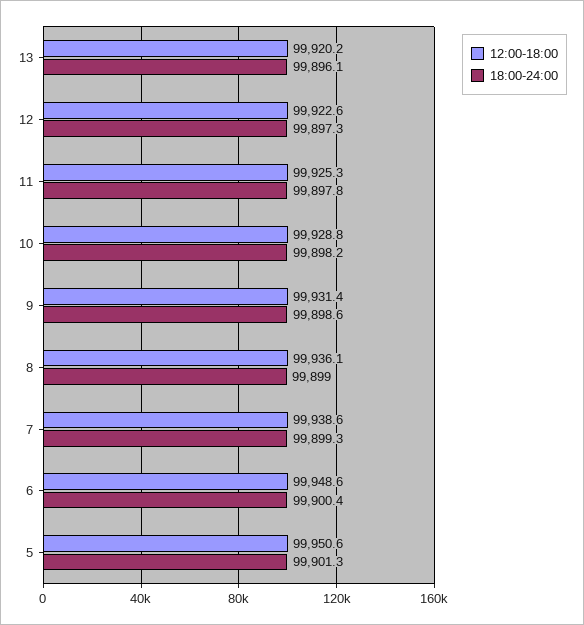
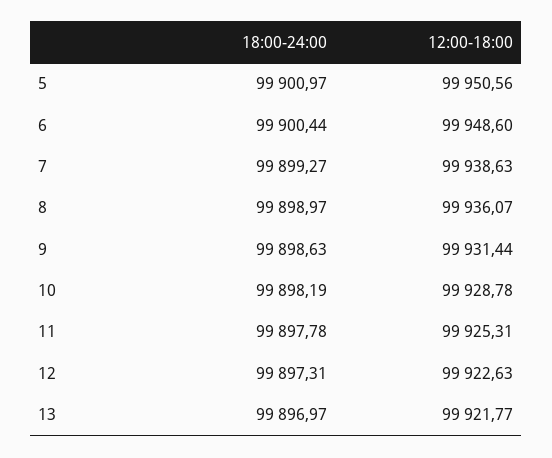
  {
    "12:00-18:00": {
-     "13": 99920.2,
+     "13": 99921.77,
      "12": 99922.63,
      "11": 99925.31,
      "10": 99928.78,
      "9": 99931.44,
      "8": 99936.07,
      "7": 99938.63,
      "6": 99948.6,
      "5": 99950.56
    },
    "18:00-24:00": {
-     "13": 99896.1,
+     "13": 99896.97,
      "12": 99897.31,
      "11": 99897.78,
      "10": 99898.19,
      "9": 99898.63,
      "8": 99898.97,
      "7": 99899.27,
      "6": 99900.44,
-     "5": 99901.3
+     "5": 99900.97
    }
  }

